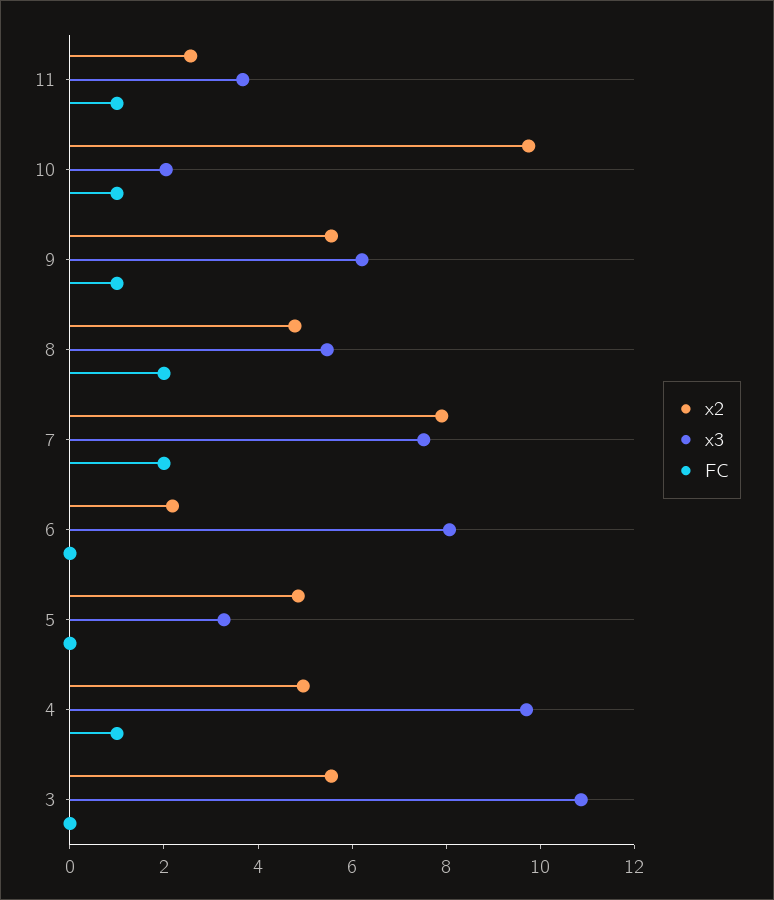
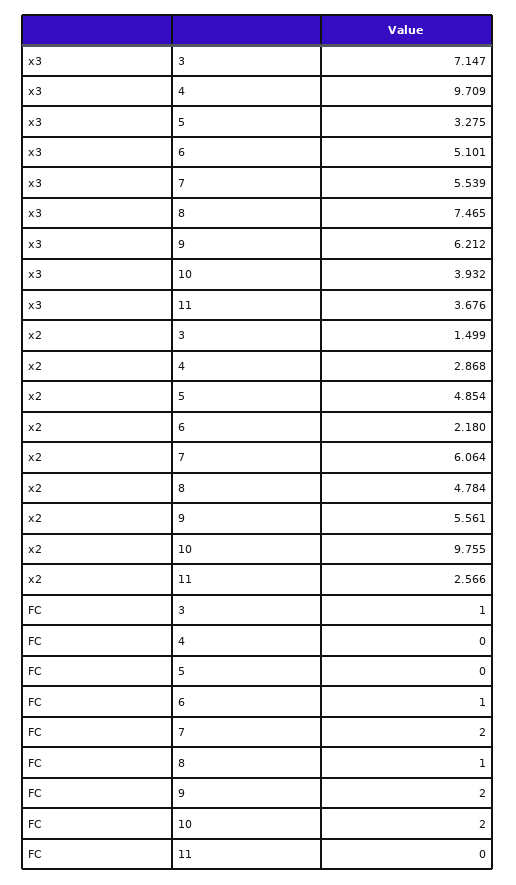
  {
    "x2": {
      "11": 2.566,
      "10": 9.755,
      "9": 5.561,
      "8": 4.784,
-     "7": 8,
+     "7": 6.064,
      "6": 2.18,
      "5": 4.854,
-     "4": 5,
+     "4": 2.868,
-     "3": 5.5
+     "3": 1.499
    },
    "x3": {
      "11": 3.676,
-     "10": 2,
+     "10": 3.932,
      "9": 6.212,
-     "8": 5.5,
+     "8": 7.465,
-     "7": 7.5,
+     "7": 5.539,
-     "6": 8,
+     "6": 5.101,
      "5": 3.275,
      "4": 9.709,
-     "3": 11
+     "3": 7.147
    },
    "FC": {
-     "11": 1,
+     "11": 0,
-     "10": 1,
+     "10": 2,
-     "9": 1,
+     "9": 2,
-     "8": 2,
+     "8": 1,
      "7": 2,
-     "6": 0,
+     "6": 1,
      "5": 0,
-     "4": 1,
+     "4": 0,
-     "3": 0
+     "3": 1
    }
  }

